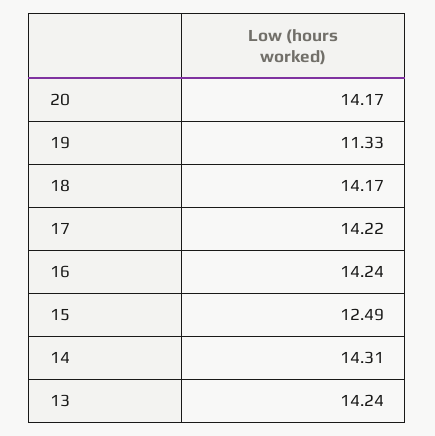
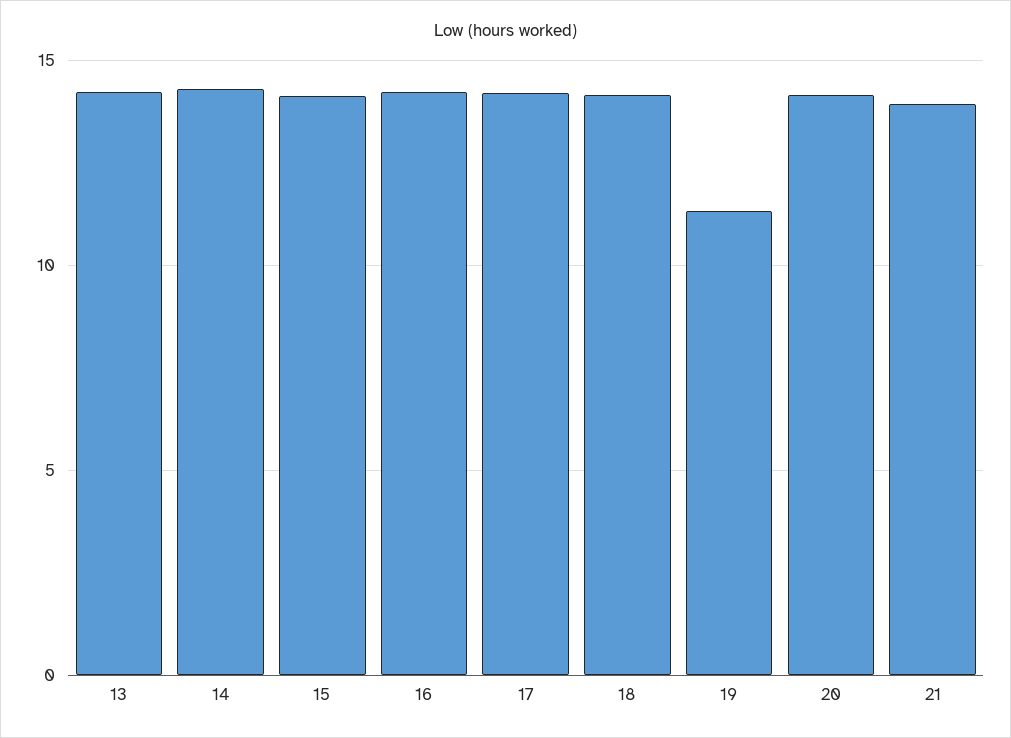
  {
    "20": 14.17,
    "19": 11.33,
    "18": 14.17,
    "17": 14.22,
    "16": 14.24,
-   "15": 12.49,
+   "15": 14,
    "14": 14.31,
-   "13": 14.24
+   "13": 14.24,
+   "21": 14
  }

